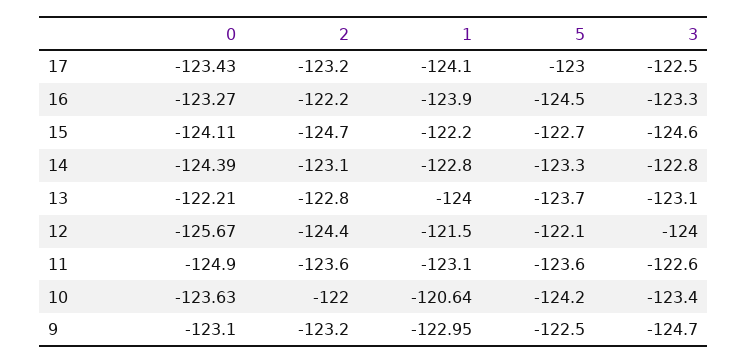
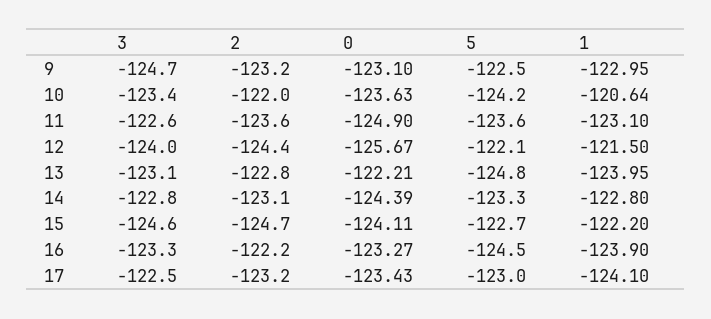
  {
    "0": {
      "17": -123.43,
      "16": -123.27,
      "15": -124.11,
      "14": -124.39,
      "13": -122.21,
      "12": -125.67,
      "11": -124.9,
      "10": -123.63,
      "9": -123.1
    },
    "2": {
      "17": -123.2,
      "16": -122.2,
      "15": -124.7,
      "14": -123.1,
      "13": -122.8,
      "12": -124.4,
      "11": -123.6,
      "10": -122,
      "9": -123.2
    },
    "1": {
      "17": -124.1,
      "16": -123.9,
      "15": -122.2,
      "14": -122.8,
-     "13": -124,
+     "13": -123.95,
      "12": -121.5,
      "11": -123.1,
      "10": -120.64,
      "9": -122.95
    },
    "5": {
      "17": -123,
      "16": -124.5,
      "15": -122.7,
      "14": -123.3,
-     "13": -123.7,
+     "13": -124.8,
      "12": -122.1,
      "11": -123.6,
      "10": -124.2,
      "9": -122.5
    },
    "3": {
      "17": -122.5,
      "16": -123.3,
      "15": -124.6,
      "14": -122.8,
      "13": -123.1,
      "12": -124,
      "11": -122.6,
      "10": -123.4,
      "9": -124.7
    }
  }

